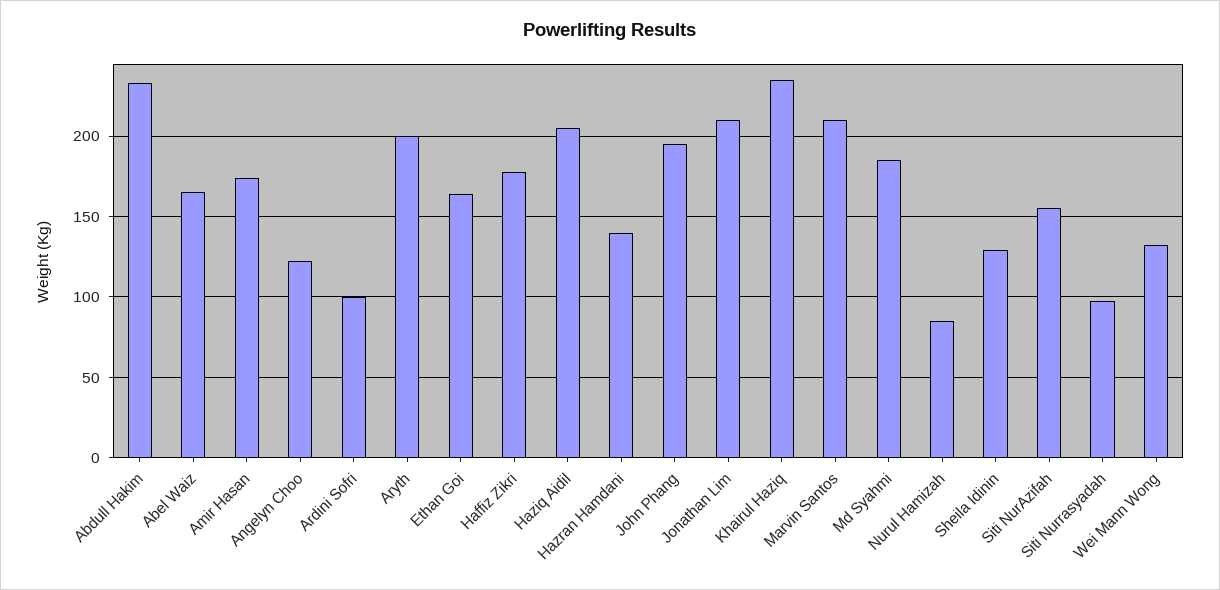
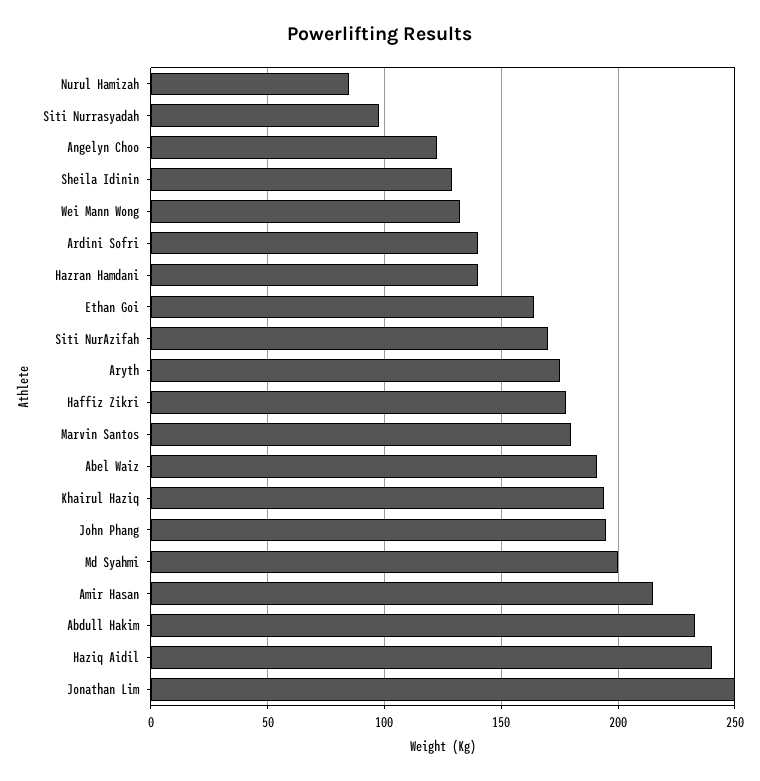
  {
    "Abdull Hakim": 235,
-   "Abel Waiz": 165,
+   "Abel Waiz": 190,
-   "Amir Hasan": 175,
+   "Amir Hasan": 215,
    "Angelyn Choo": 125,
-   "Ardini Sofri": 100,
+   "Ardini Sofri": 140,
-   "Aryth": 200,
+   "Aryth": 175,
    "Ethan Goi": 165,
    "Haffiz Zikri": 180,
-   "Haziq Aidil": 205,
+   "Haziq Aidil": 240,
    "Hazran Hamdani": 140,
    "John Phang": 195,
-   "Jonathan Lim": 210,
+   "Jonathan Lim": 250,
-   "Khairul Haziq": 235,
+   "Khairul Haziq": 195,
-   "Marvin Santos": 210,
+   "Marvin Santos": 180,
-   "Md Syahmi": 185,
+   "Md Syahmi": 200,
    "Nurul Hamizah": 85,
    "Sheila Idinin": 130,
-   "Siti NurAzifah": 155,
+   "Siti NurAzifah": 170,
    "Siti Nurrasyadah": 100,
    "Wei Mann Wong": 135
  }

